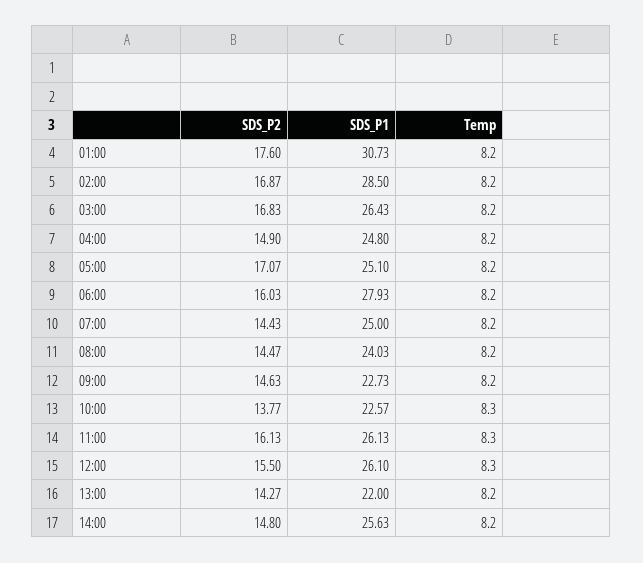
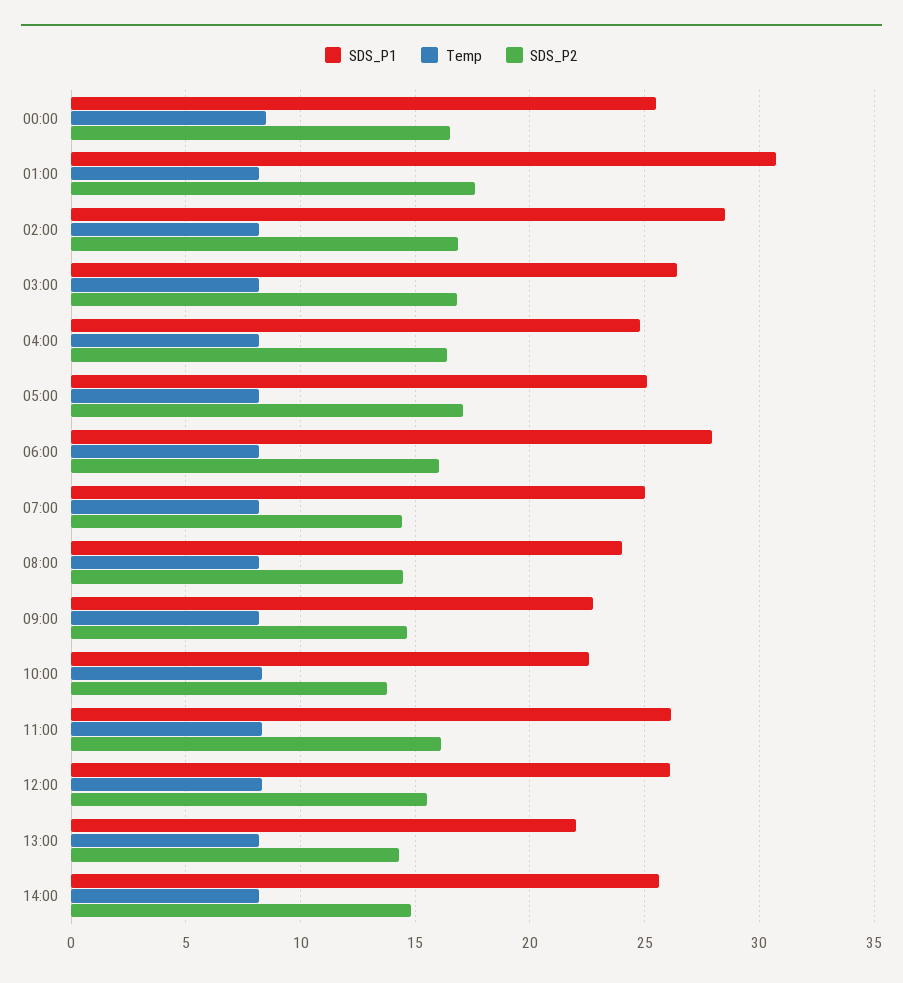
  {
    "SDS_P2": {
      "01:00": 17.6,
      "02:00": 16.87,
      "03:00": 16.83,
-     "04:00": 14.9,
+     "04:00": 16.5,
      "05:00": 17.07,
      "06:00": 16.03,
      "07:00": 14.43,
      "08:00": 14.47,
      "09:00": 14.63,
      "10:00": 13.77,
      "11:00": 16.13,
      "12:00": 15.5,
      "13:00": 14.27,
-     "14:00": 14.8
+     "14:00": 14.8,
+     "00:00": 16.5
    },
    "SDS_P1": {
      "01:00": 30.73,
      "02:00": 28.5,
      "03:00": 26.43,
      "04:00": 24.8,
      "05:00": 25.1,
      "06:00": 27.93,
      "07:00": 25,
      "08:00": 24.03,
      "09:00": 22.73,
      "10:00": 22.57,
      "11:00": 26.13,
      "12:00": 26.1,
      "13:00": 22,
-     "14:00": 25.63
+     "14:00": 25.63,
+     "00:00": 25.5
    },
    "Temp": {
      "01:00": 8.2,
      "02:00": 8.2,
      "03:00": 8.2,
      "04:00": 8.2,
      "05:00": 8.2,
      "06:00": 8.2,
      "07:00": 8.2,
      "08:00": 8.2,
      "09:00": 8.2,
      "10:00": 8.3,
      "11:00": 8.3,
      "12:00": 8.3,
      "13:00": 8.2,
-     "14:00": 8.2
+     "14:00": 8.2,
+     "00:00": 8.5
    }
  }

